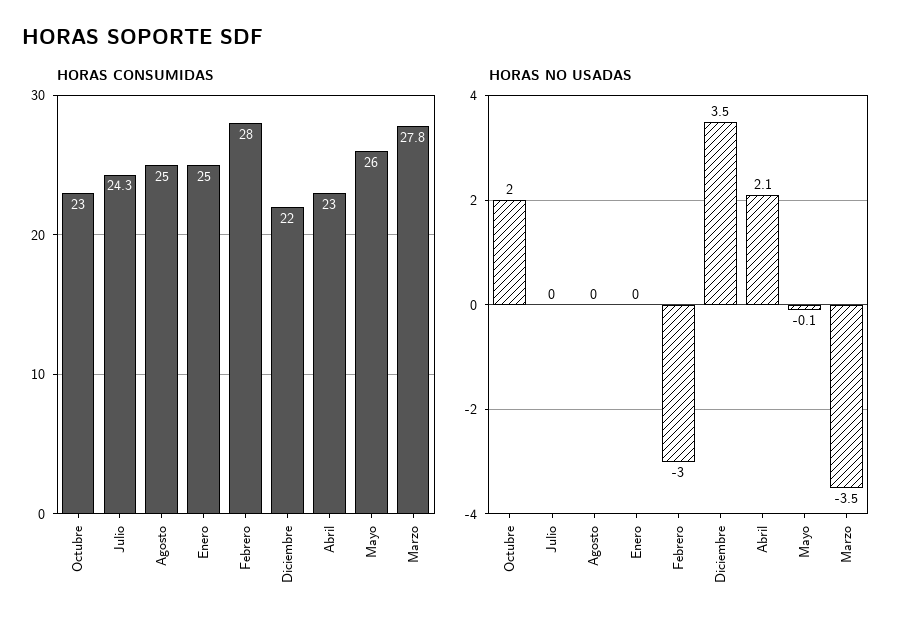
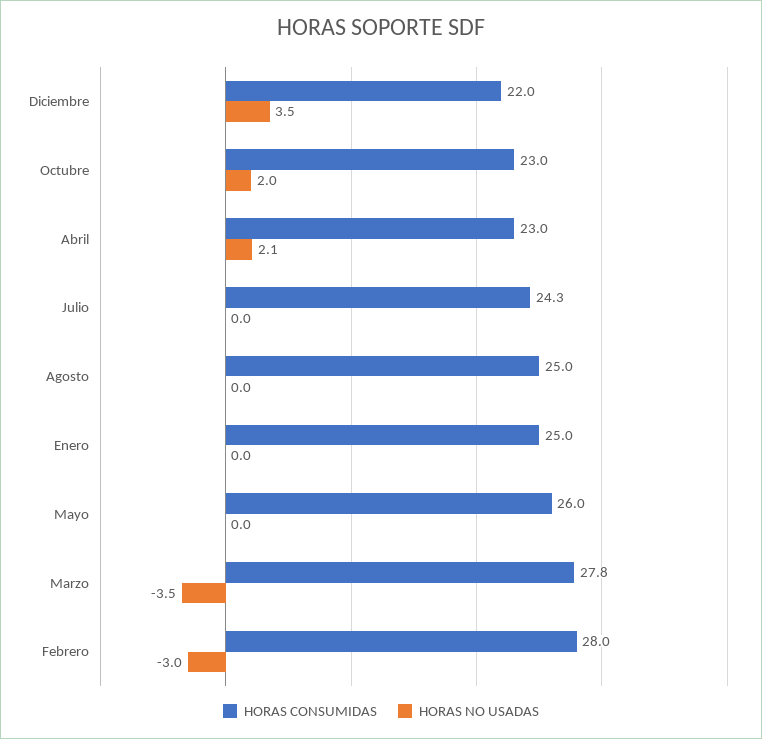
  {
    "HORAS CONSUMIDAS": {
      "Octubre": 23,
      "Julio": 24.3,
      "Agosto": 25,
      "Enero": 25,
      "Febrero": 28,
      "Diciembre": 22,
      "Abril": 23,
      "Mayo": 26,
      "Marzo": 27.8
    },
    "HORAS NO USADAS": {
      "Octubre": 2,
      "Julio": 0,
      "Agosto": 0,
      "Enero": 0,
      "Febrero": -3,
      "Diciembre": 3.5,
      "Abril": 2.1,
-     "Mayo": -0.1,
+     "Mayo": 0,
      "Marzo": -3.5
    }
  }

